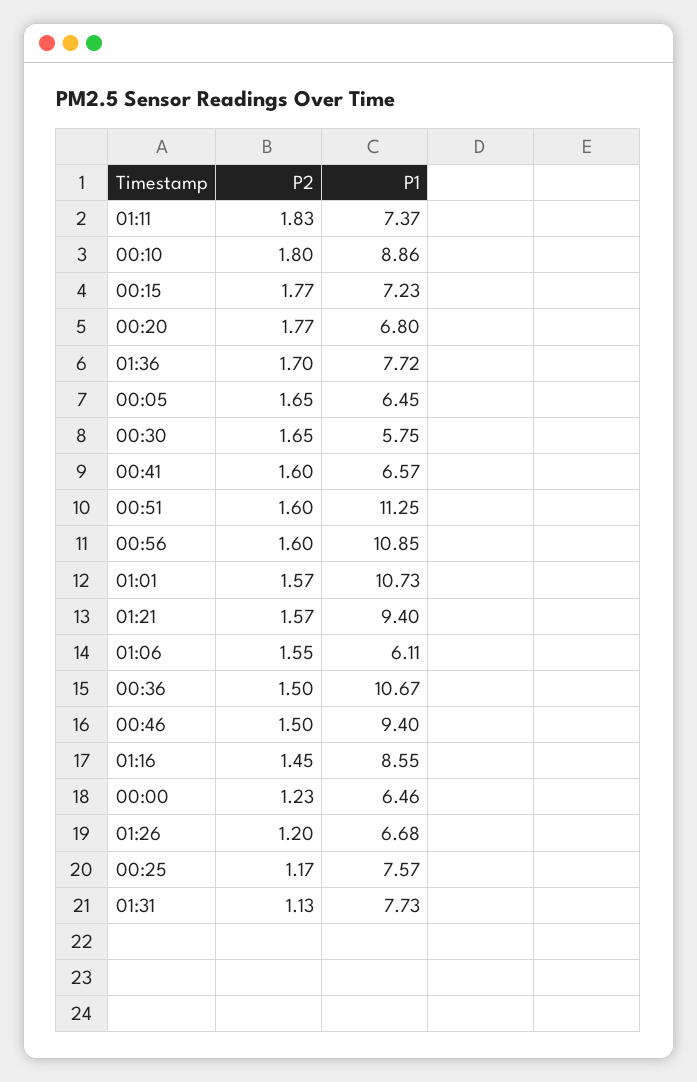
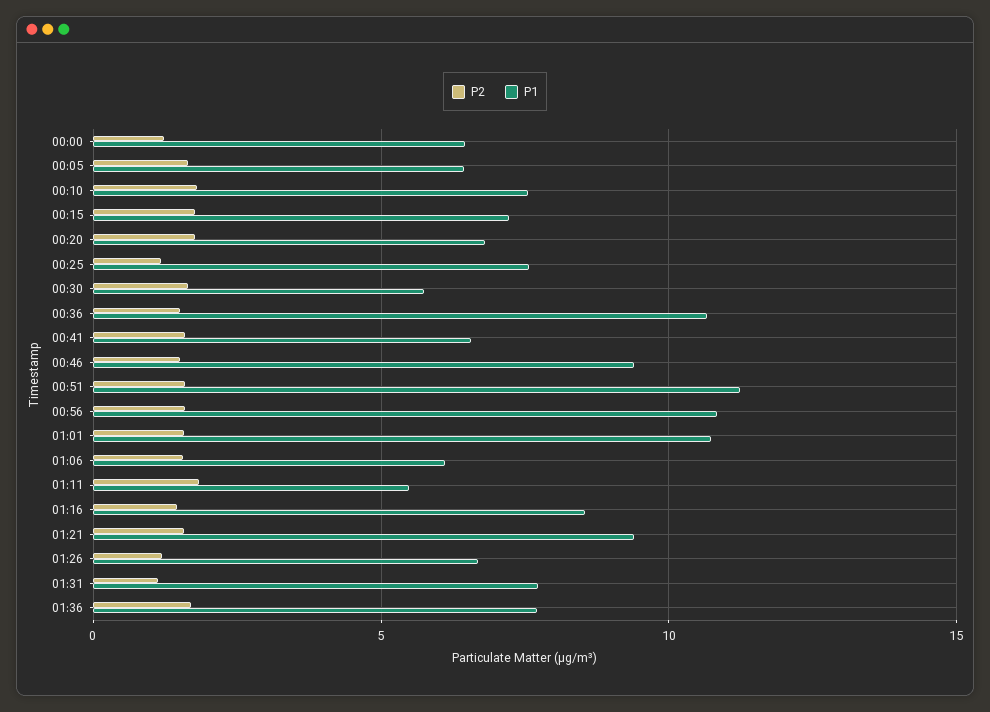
  {
    "P2": {
      "01:11": 1.83,
      "00:10": 1.8,
      "00:15": 1.77,
      "00:20": 1.77,
      "01:36": 1.7,
      "00:05": 1.65,
      "00:30": 1.65,
      "00:41": 1.6,
      "00:51": 1.6,
      "00:56": 1.6,
      "01:01": 1.57,
      "01:21": 1.57,
      "01:06": 1.55,
      "00:36": 1.5,
      "00:46": 1.5,
      "01:16": 1.45,
      "00:00": 1.23,
      "01:26": 1.2,
      "00:25": 1.17,
      "01:31": 1.13
    },
    "P1": {
-     "01:11": 7.37,
+     "01:11": 5.5,
-     "00:10": 8.86,
+     "00:10": 7.5,
      "00:15": 7.23,
      "00:20": 6.8,
      "01:36": 7.72,
      "00:05": 6.45,
      "00:30": 5.75,
      "00:41": 6.57,
      "00:51": 11.25,
      "00:56": 10.85,
      "01:01": 10.73,
      "01:21": 9.4,
      "01:06": 6.11,
      "00:36": 10.67,
      "00:46": 9.4,
      "01:16": 8.55,
      "00:00": 6.46,
      "01:26": 6.68,
      "00:25": 7.57,
      "01:31": 7.73
    }
  }

